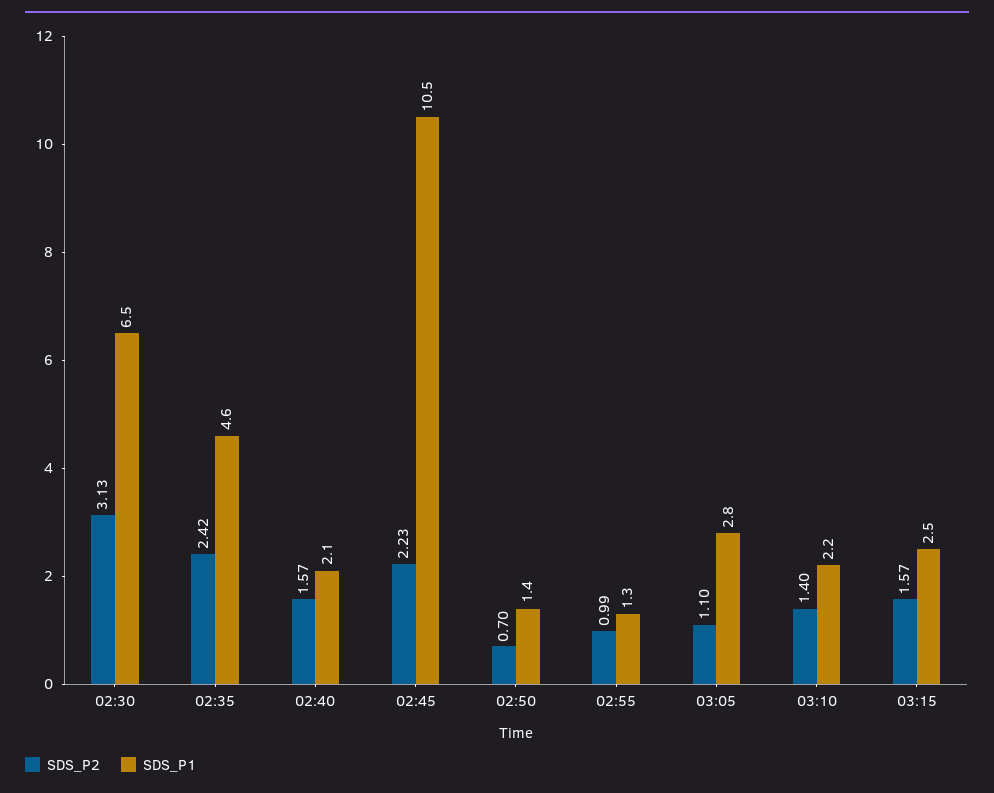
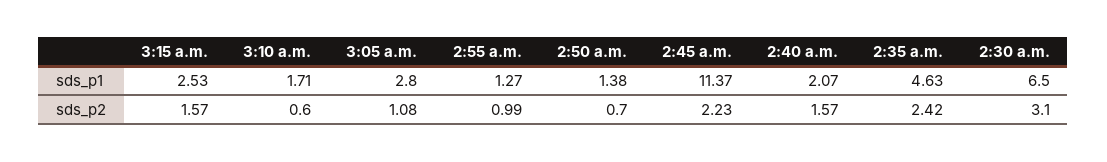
  {
    "SDS_P2": {
-     "02:30": 3.13,
+     "02:30": 3.1,
      "02:35": 2.42,
      "02:40": 1.57,
      "02:45": 2.23,
      "02:50": 0.7,
      "02:55": 0.99,
-     "03:05": 1.1,
+     "03:05": 1.08,
-     "03:10": 1.4,
+     "03:10": 0.6,
      "03:15": 1.57
    },
    "SDS_P1": {
      "02:30": 6.5,
      "02:35": 4.63,
      "02:40": 2.07,
-     "02:45": 10.5,
+     "02:45": 11.37,
      "02:50": 1.38,
      "02:55": 1.27,
      "03:05": 2.8,
-     "03:10": 2.2,
+     "03:10": 1.71,
      "03:15": 2.53
    }
  }

